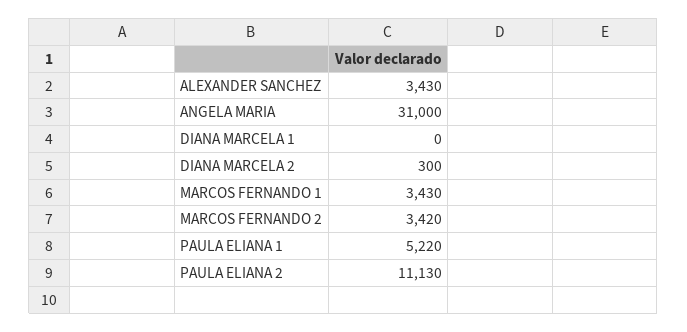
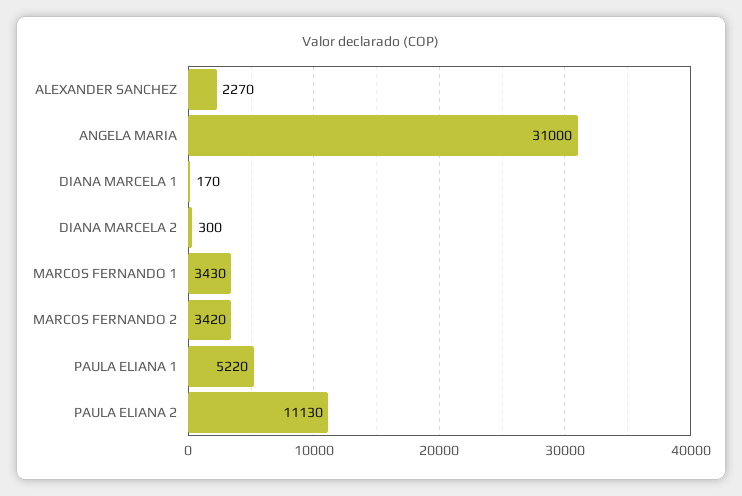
  {
-   "ALEXANDER SANCHEZ": 3430,
+   "ALEXANDER SANCHEZ": 2270,
    "ANGELA MARIA": 31000,
-   "DIANA MARCELA 1": 0,
+   "DIANA MARCELA 1": 170,
    "DIANA MARCELA 2": 300,
    "MARCOS FERNANDO 1": 3430,
    "MARCOS FERNANDO 2": 3420,
    "PAULA ELIANA 1": 5220,
    "PAULA ELIANA 2": 11130
  }

